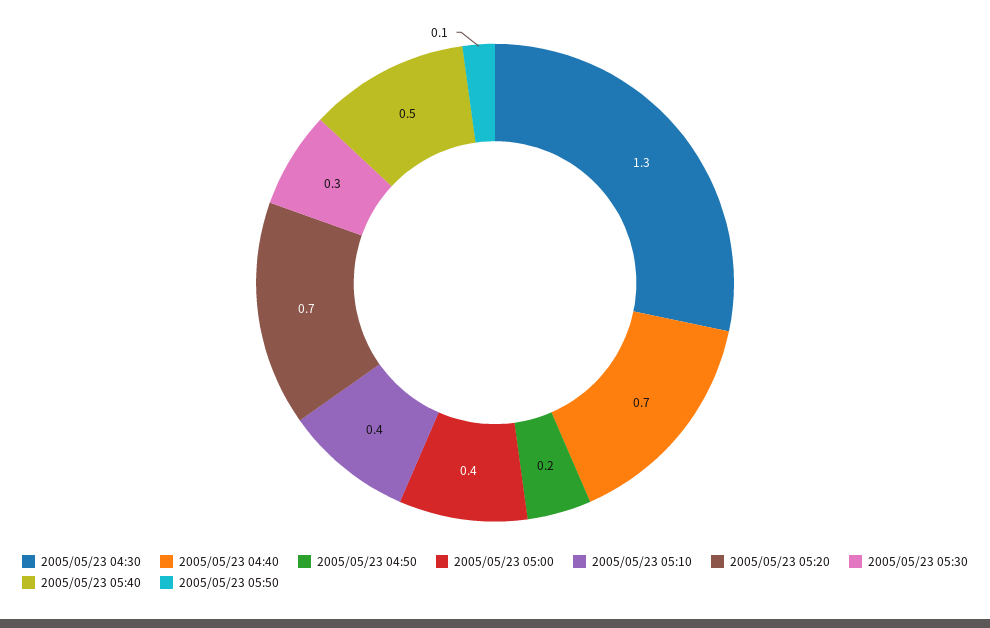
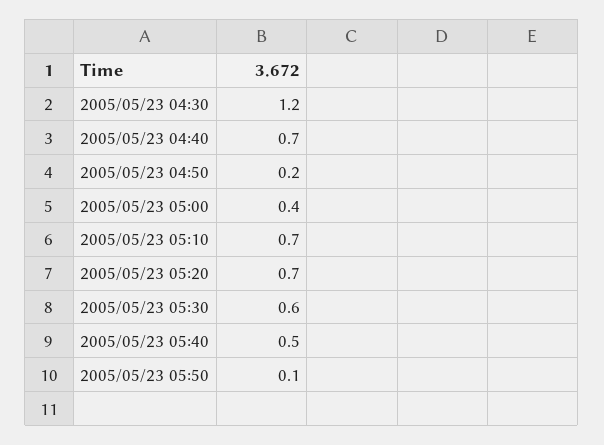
  {
-   "2005/05/23 04:30": 1.3,
+   "2005/05/23 04:30": 1.2,
    "2005/05/23 04:40": 0.7,
    "2005/05/23 04:50": 0.2,
    "2005/05/23 05:00": 0.4,
-   "2005/05/23 05:10": 0.4,
+   "2005/05/23 05:10": 0.7,
    "2005/05/23 05:20": 0.7,
-   "2005/05/23 05:30": 0.3,
+   "2005/05/23 05:30": 0.6,
    "2005/05/23 05:40": 0.5,
    "2005/05/23 05:50": 0.1
  }

